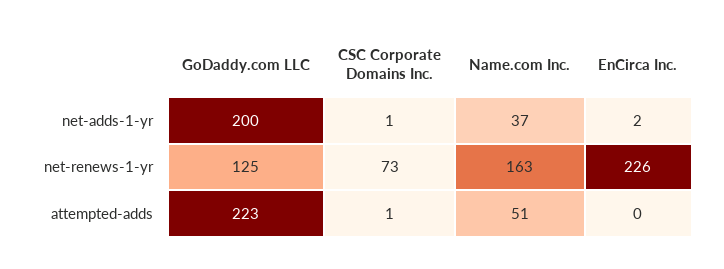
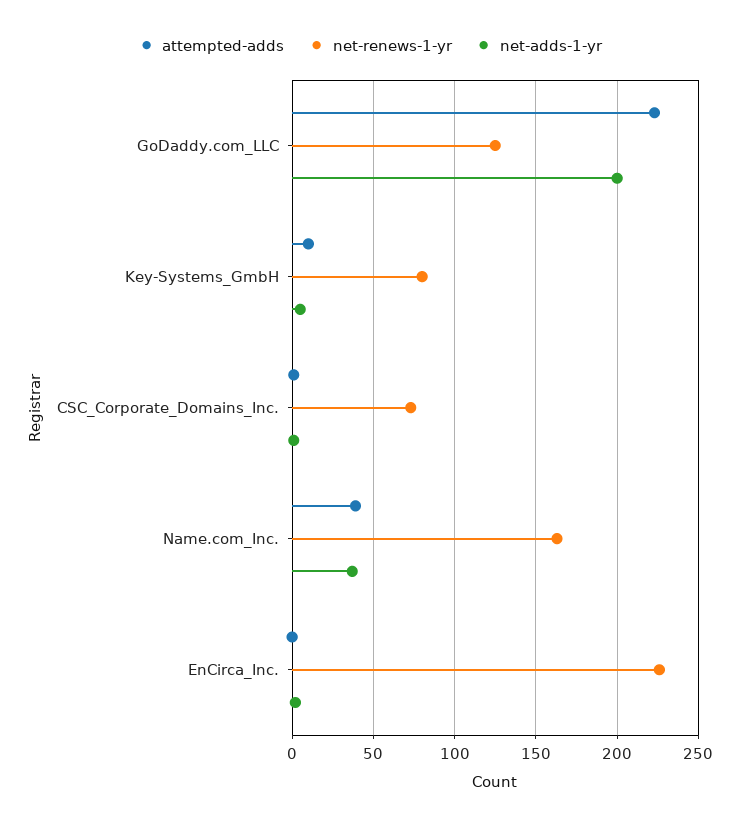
  {
    "net-adds-1-yr": {
      "GoDaddy.com LLC": 200,
      "CSC Corporate Domains Inc.": 1,
      "Name.com Inc.": 37,
-     "EnCirca Inc.": 2
+     "EnCirca Inc.": 2,
+     "Key-Systems_GmbH": 5
    },
    "net-renews-1-yr": {
      "GoDaddy.com LLC": 125,
      "CSC Corporate Domains Inc.": 73,
      "Name.com Inc.": 163,
-     "EnCirca Inc.": 226
+     "EnCirca Inc.": 226,
+     "Key-Systems_GmbH": 80
    },
    "attempted-adds": {
      "GoDaddy.com LLC": 223,
      "CSC Corporate Domains Inc.": 1,
-     "Name.com Inc.": 51,
+     "Name.com Inc.": 40,
-     "EnCirca Inc.": 0
+     "EnCirca Inc.": 0,
+     "Key-Systems_GmbH": 10
    }
  }

